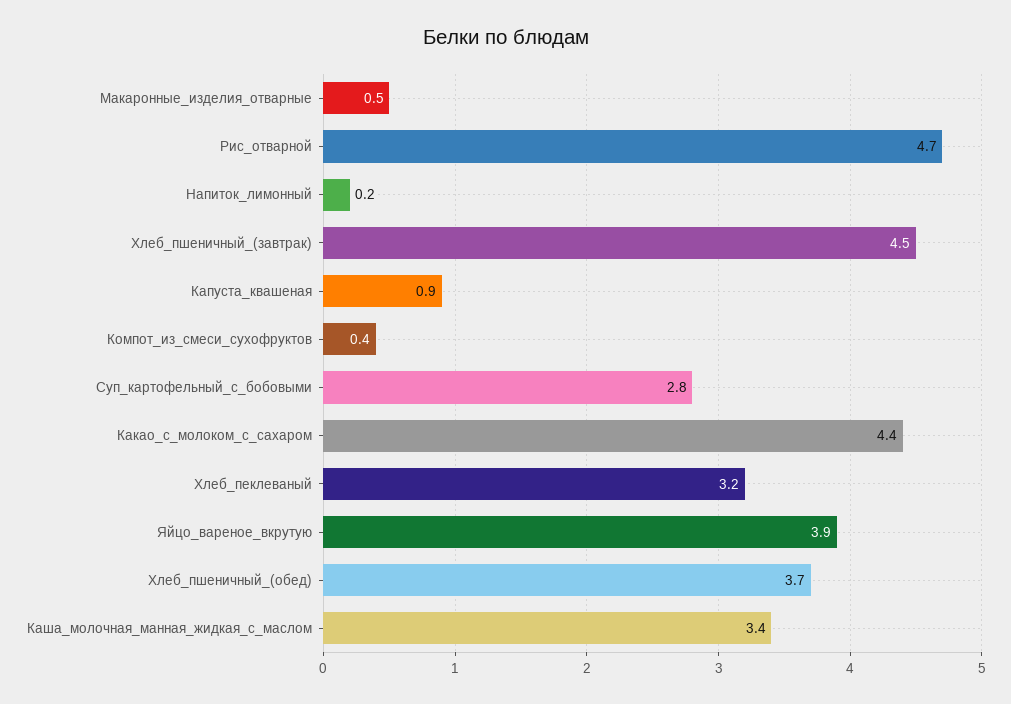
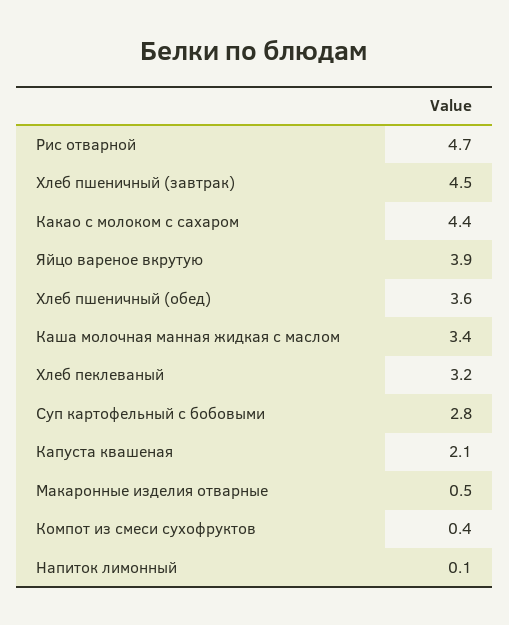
  {
    "Макаронные_изделия_отварные": 0.5,
    "Рис_отварной": 4.7,
-   "Напиток_лимонный": 0.2,
+   "Напиток_лимонный": 0.1,
    "Хлеб_пшеничный_(завтрак)": 4.5,
-   "Капуста_квашеная": 0.9,
+   "Капуста_квашеная": 2.1,
    "Компот_из_смеси_сухофруктов": 0.4,
    "Суп_картофельный_с_бобовыми": 2.8,
    "Какао_с_молоком_с_сахаром": 4.4,
    "Хлеб_пеклеваный": 3.2,
    "Яйцо_вареное_вкрутую": 3.9,
-   "Хлеб_пшеничный_(обед)": 3.7,
+   "Хлеб_пшеничный_(обед)": 3.6,
    "Каша_молочная_манная_жидкая_с_маслом": 3.4
  }

